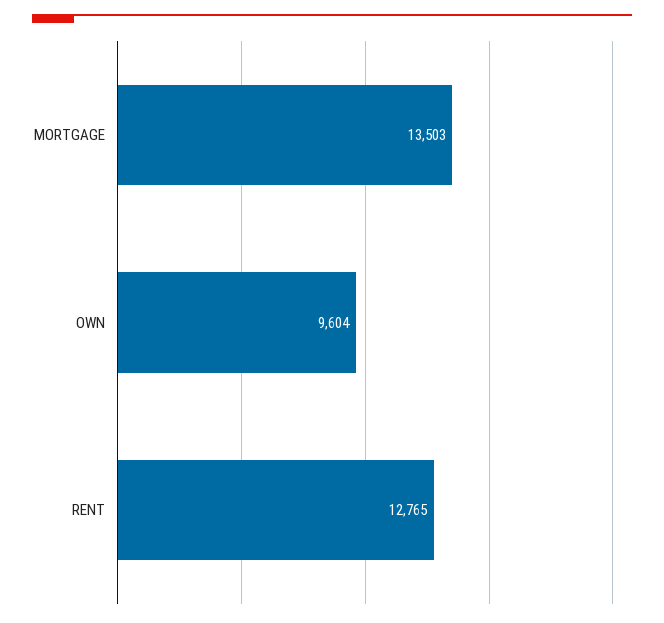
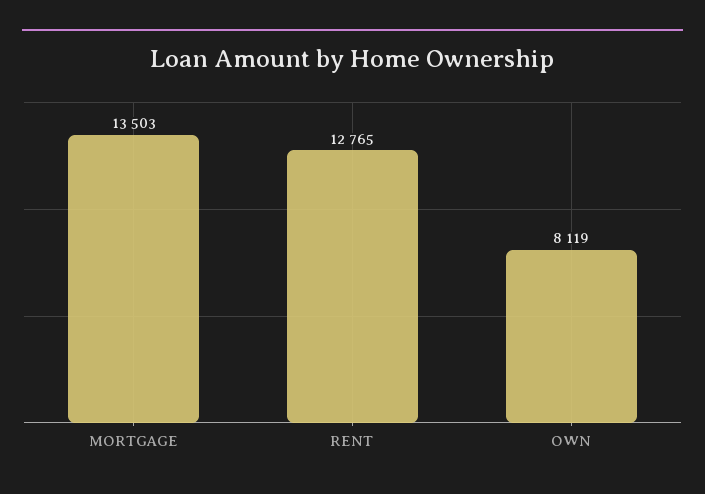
  {
    "MORTGAGE": 13503,
-   "OWN": 9604,
+   "OWN": 8119,
    "RENT": 12765
  }

